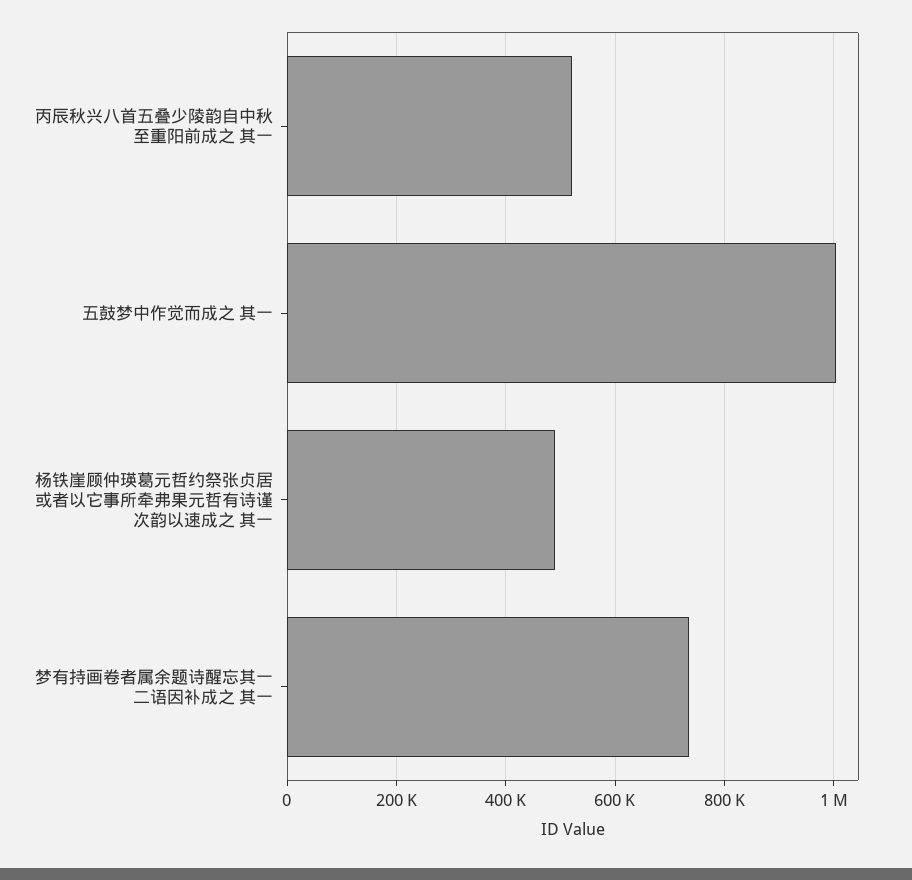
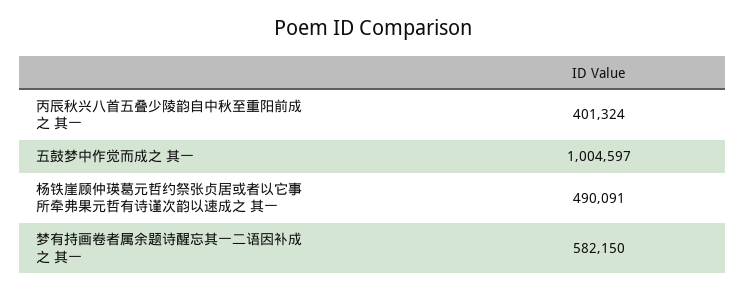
  {
-   "丙辰秋兴八首五叠少陵韵自中秋至重阳前成之 其一": 520000,
+   "丙辰秋兴八首五叠少陵韵自中秋至重阳前成之 其一": 401324,
    "五鼓梦中作觉而成之 其一": 1004597,
    "杨铁崖顾仲瑛葛元哲约祭张贞居或者以它事所牵弗果元哲有诗谨次韵以速成之 其一": 490091,
-   "梦有持画卷者属余题诗醒忘其一二语因补成之 其一": 740000
+   "梦有持画卷者属余题诗醒忘其一二语因补成之 其一": 582150
  }

